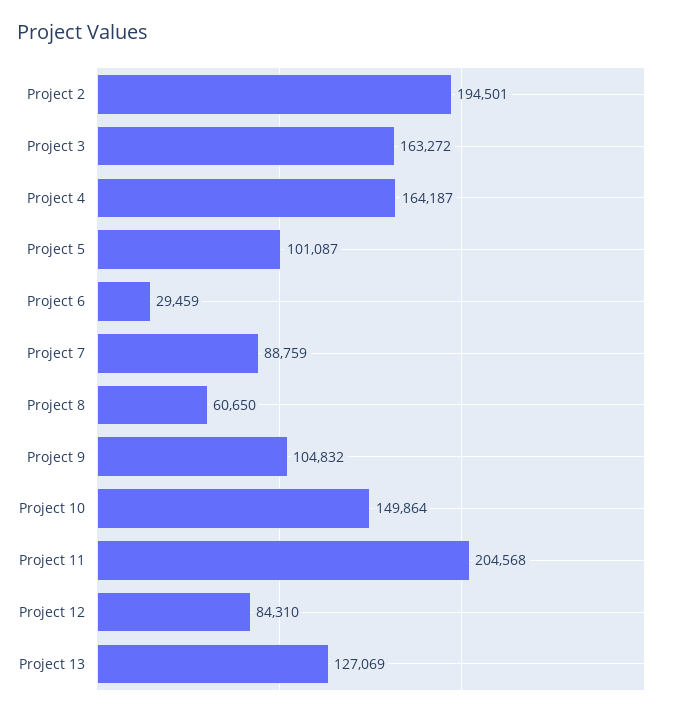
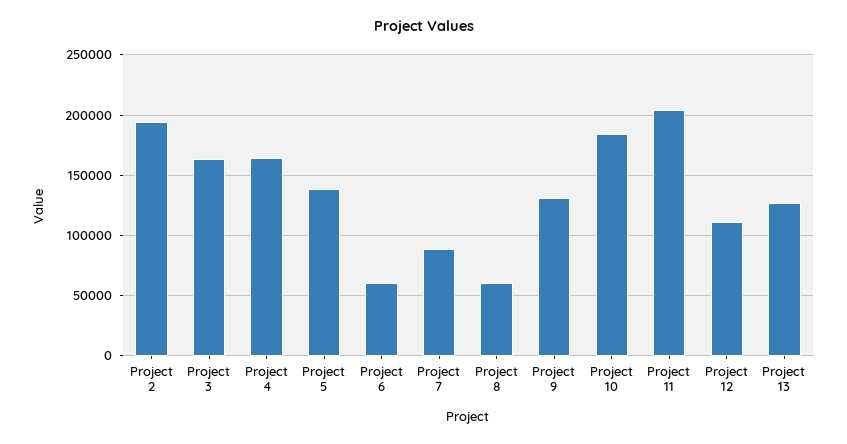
  {
    "Project 2": 194501,
    "Project 3": 163272,
    "Project 4": 164187,
-   "Project 5": 101087,
+   "Project 5": 140000,
-   "Project 6": 29459,
+   "Project 6": 60000,
    "Project 7": 88759,
    "Project 8": 60650,
-   "Project 9": 104832,
+   "Project 9": 130000,
-   "Project 10": 149864,
+   "Project 10": 185000,
    "Project 11": 204568,
-   "Project 12": 84310,
+   "Project 12": 110000,
    "Project 13": 127069
  }

